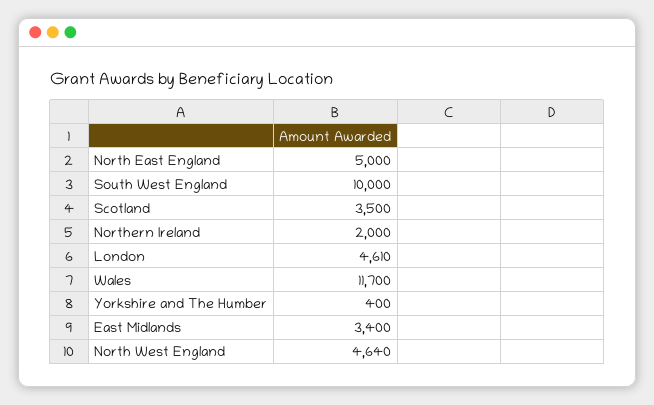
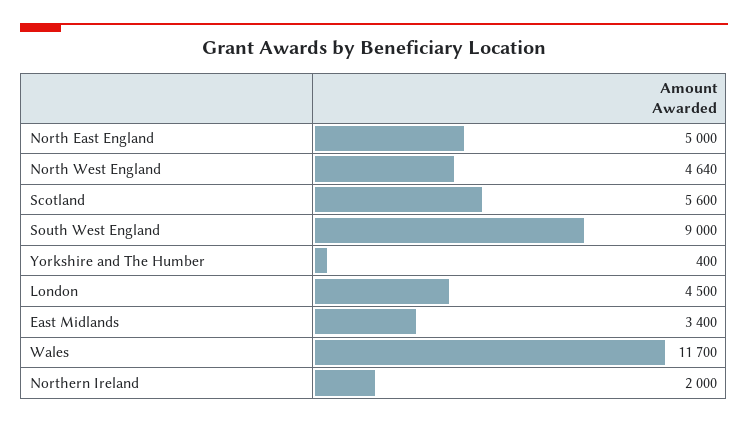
  {
    "North East England": 5000,
-   "South West England": 10000,
+   "South West England": 9000,
-   "Scotland": 3500,
+   "Scotland": 5600,
    "Northern Ireland": 2000,
-   "London": 4610,
+   "London": 4500,
    "Wales": 11700,
    "Yorkshire and The Humber": 400,
    "East Midlands": 3400,
    "North West England": 4640
  }

